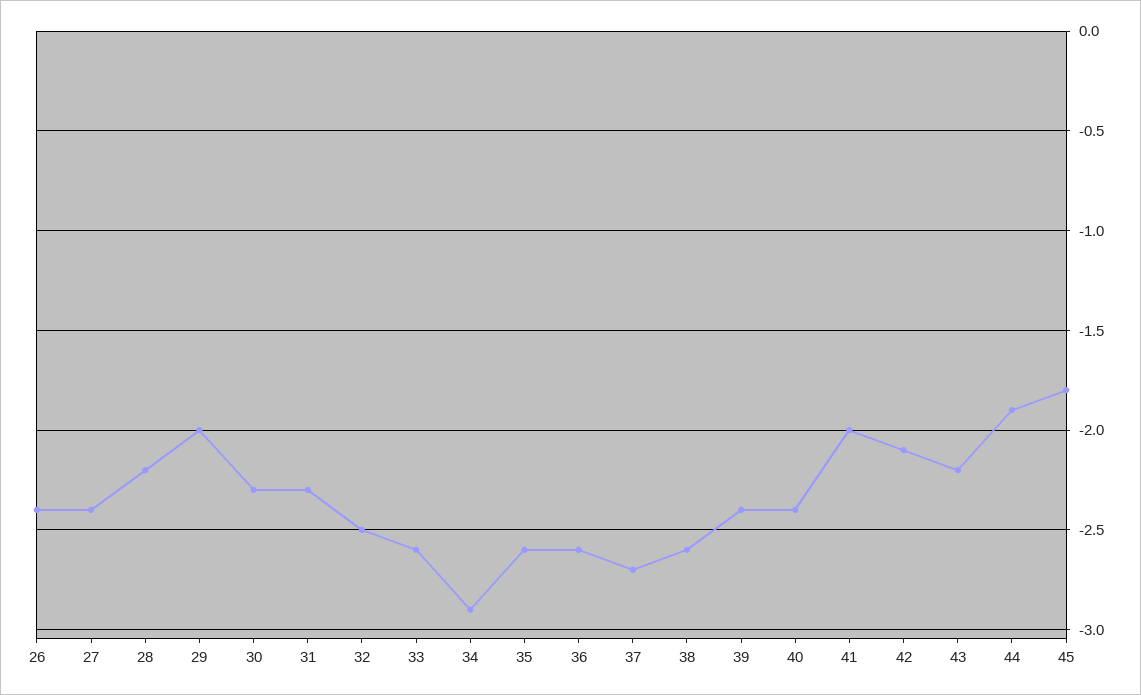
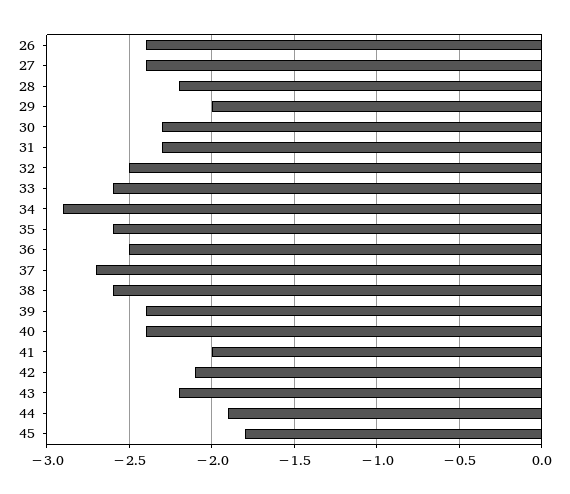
  {
    "26": -2.4,
    "27": -2.4,
    "28": -2.2,
    "29": -2,
    "30": -2.3,
    "31": -2.3,
    "32": -2.5,
    "33": -2.6,
    "34": -2.9,
    "35": -2.6,
-   "36": -2.6,
+   "36": -2.5,
    "37": -2.7,
    "38": -2.6,
    "39": -2.4,
    "40": -2.4,
    "41": -2,
    "42": -2.1,
    "43": -2.2,
    "44": -1.9,
    "45": -1.8
  }

